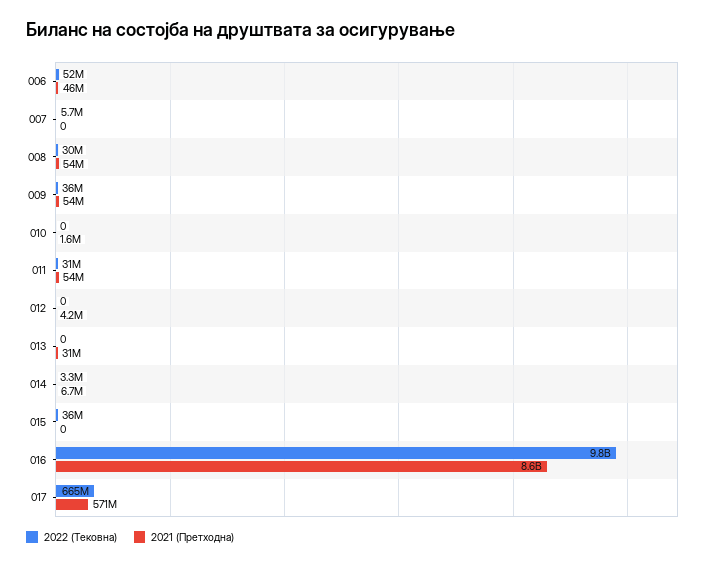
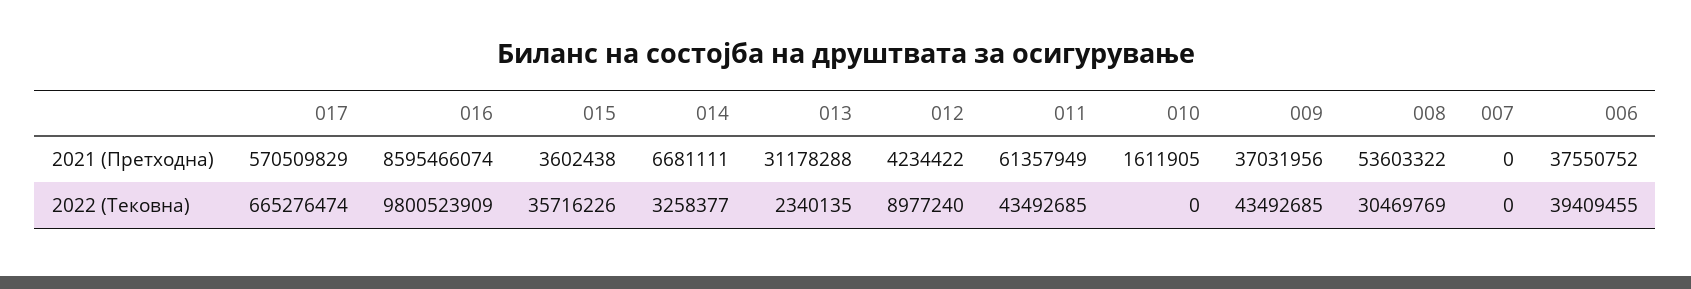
  {
    "2022 (Тековна)": {
-     "006": 52000000,
+     "006": 39409455,
-     "007": 5700000,
+     "007": 0,
      "008": 30469769,
-     "009": 36000000,
+     "009": 43492685,
      "010": 0,
-     "011": 31000000,
+     "011": 43492685,
-     "012": 0,
+     "012": 8977240,
-     "013": 0,
+     "013": 2340135,
      "014": 3258377,
      "015": 35716226,
      "016": 9800523909,
      "017": 665276474
    },
    "2021 (Претходна)": {
-     "006": 46000000,
+     "006": 37550752,
      "007": 0,
      "008": 53603322,
-     "009": 54000000,
+     "009": 37031956,
      "010": 1611905,
-     "011": 54000000,
+     "011": 61357949,
      "012": 4234422,
      "013": 31178288,
      "014": 6681111,
-     "015": 0,
+     "015": 3602438,
      "016": 8595466074,
      "017": 570509829
    }
  }

